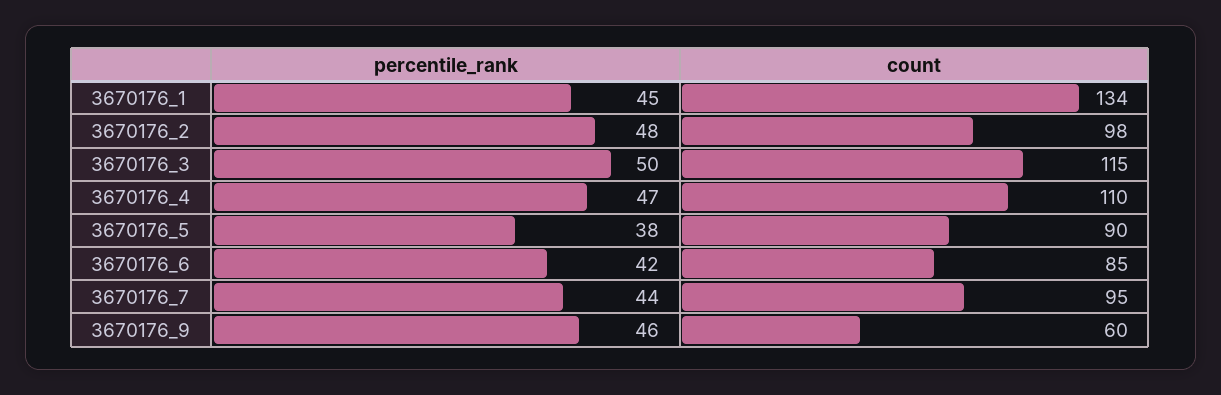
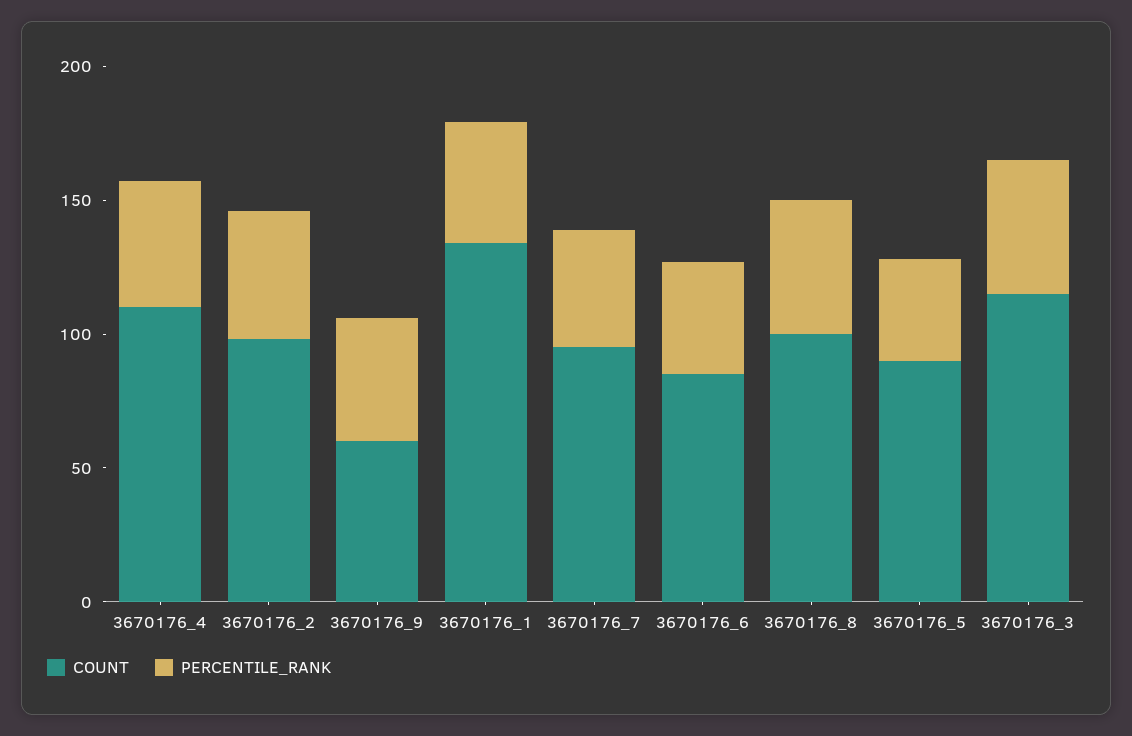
  {
    "percentile_rank": {
      "3670176_1": 45,
      "3670176_2": 48,
      "3670176_3": 50,
      "3670176_4": 47,
      "3670176_5": 38,
      "3670176_6": 42,
      "3670176_7": 44,
-     "3670176_9": 46
+     "3670176_9": 46,
+     "3670176_8": 50
    },
    "count": {
      "3670176_1": 134,
      "3670176_2": 98,
      "3670176_3": 115,
      "3670176_4": 110,
      "3670176_5": 90,
      "3670176_6": 85,
      "3670176_7": 95,
-     "3670176_9": 60
+     "3670176_9": 60,
+     "3670176_8": 100
    }
  }

